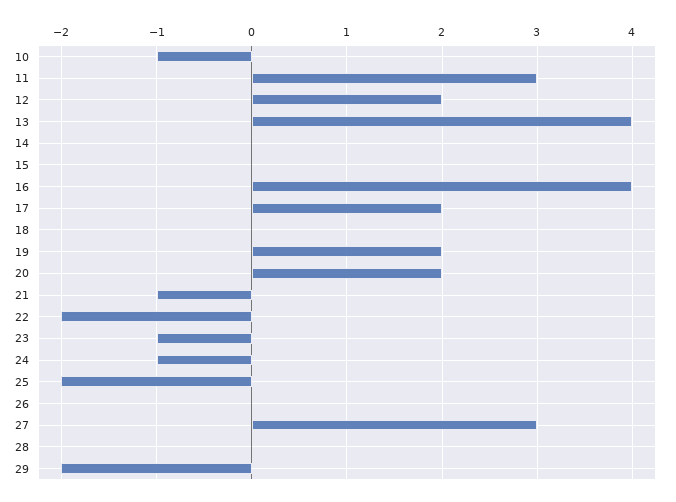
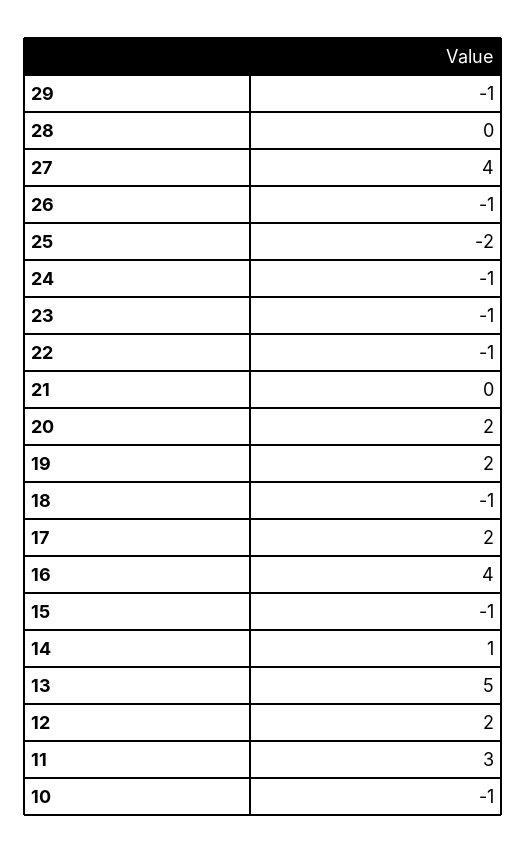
  {
    "10": -1,
    "11": 3,
    "12": 2,
-   "13": 4,
+   "13": 5,
-   "14": 0,
+   "14": 1,
-   "15": 0,
+   "15": -1,
    "16": 4,
    "17": 2,
-   "18": 0,
+   "18": -1,
    "19": 2,
    "20": 2,
-   "21": -1,
+   "21": 0,
-   "22": -2,
+   "22": -1,
    "23": -1,
    "24": -1,
    "25": -2,
-   "26": 0,
+   "26": -1,
-   "27": 3,
+   "27": 4,
    "28": 0,
-   "29": -2
+   "29": -1
  }

